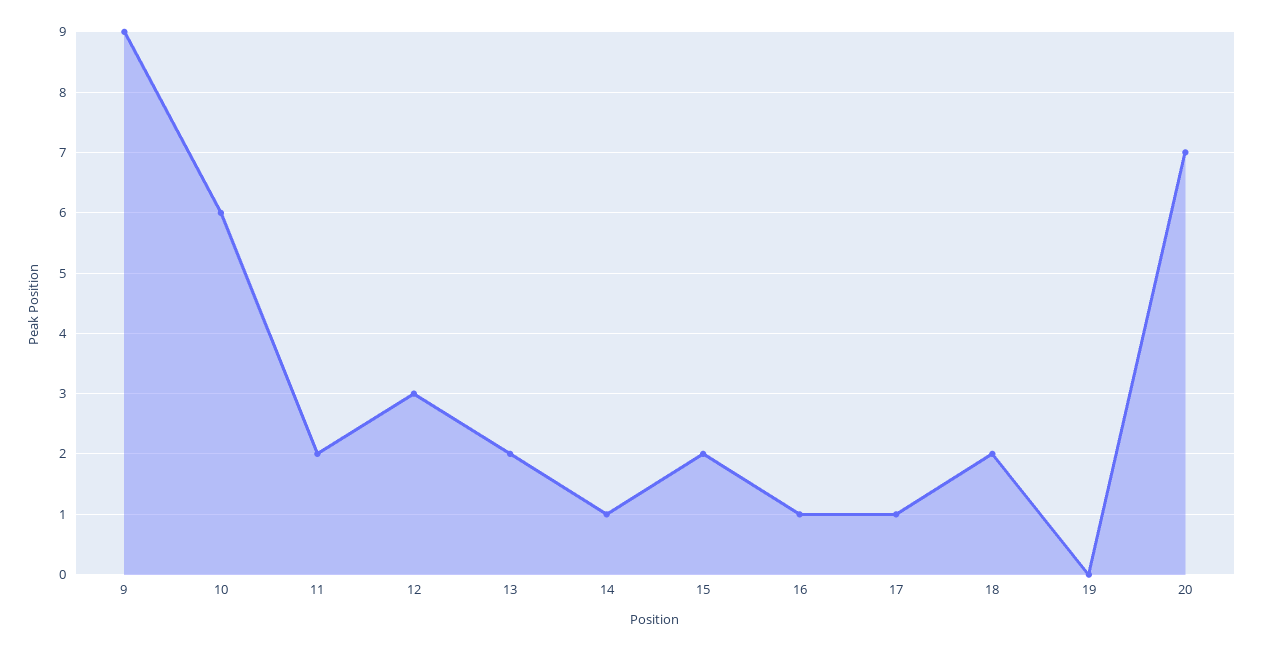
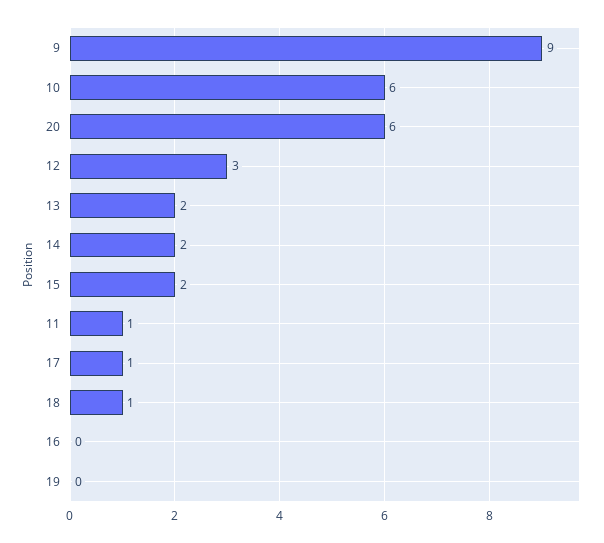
  {
    "9": 9,
    "10": 6,
-   "11": 2,
+   "11": 1,
    "12": 3,
    "13": 2,
-   "14": 1,
+   "14": 2,
    "15": 2,
-   "16": 1,
+   "16": 0,
    "17": 1,
-   "18": 2,
+   "18": 1,
    "19": 0,
-   "20": 7
+   "20": 6
  }

